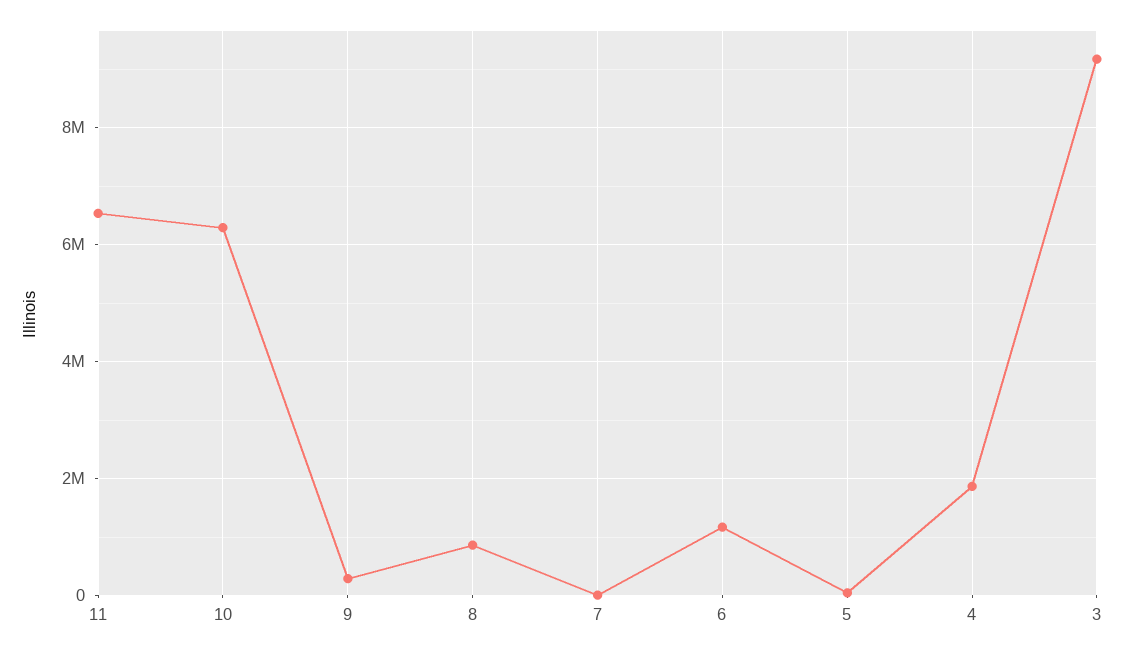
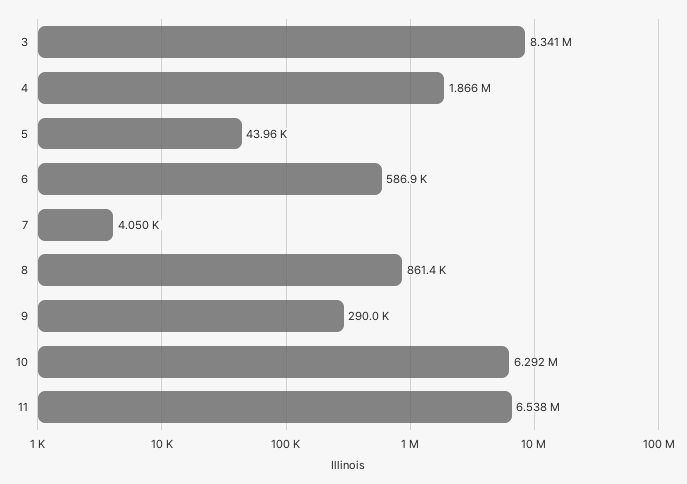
  {
    "11": 6538000,
    "10": 6292000,
    "9": 290000,
    "8": 861400,
    "7": 4050,
-   "6": 1200000,
+   "6": 586900,
    "5": 43960,
    "4": 1866000,
-   "3": 9200000
+   "3": 8341000
  }

